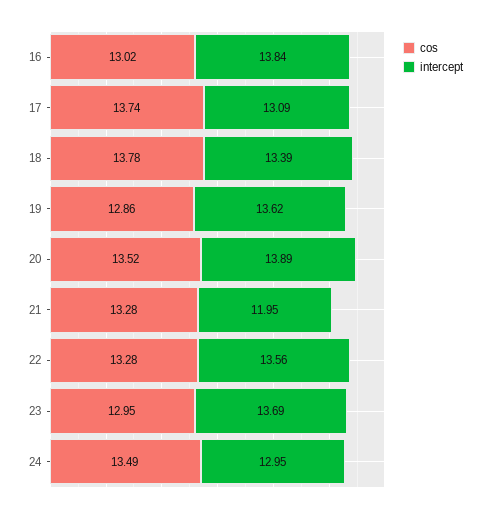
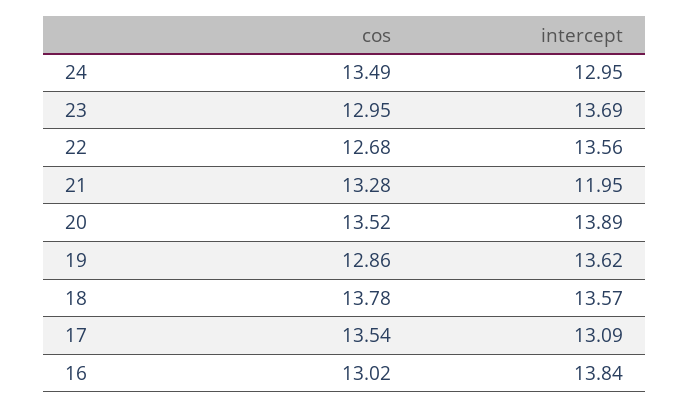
  {
    "cos": {
      "16": 13.02,
-     "17": 13.74,
+     "17": 13.54,
      "18": 13.78,
      "19": 12.86,
      "20": 13.52,
      "21": 13.28,
-     "22": 13.28,
+     "22": 12.68,
      "23": 12.95,
      "24": 13.49
    },
    "intercept": {
      "16": 13.84,
      "17": 13.09,
-     "18": 13.39,
+     "18": 13.57,
      "19": 13.62,
      "20": 13.89,
      "21": 11.95,
      "22": 13.56,
      "23": 13.69,
      "24": 12.95
    }
  }

